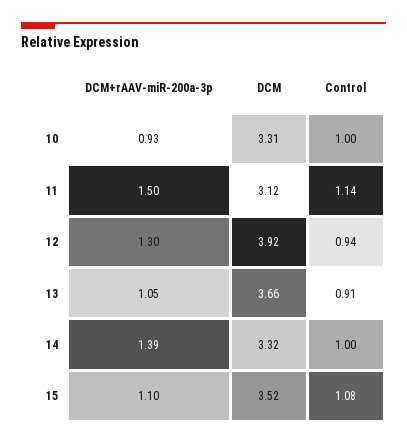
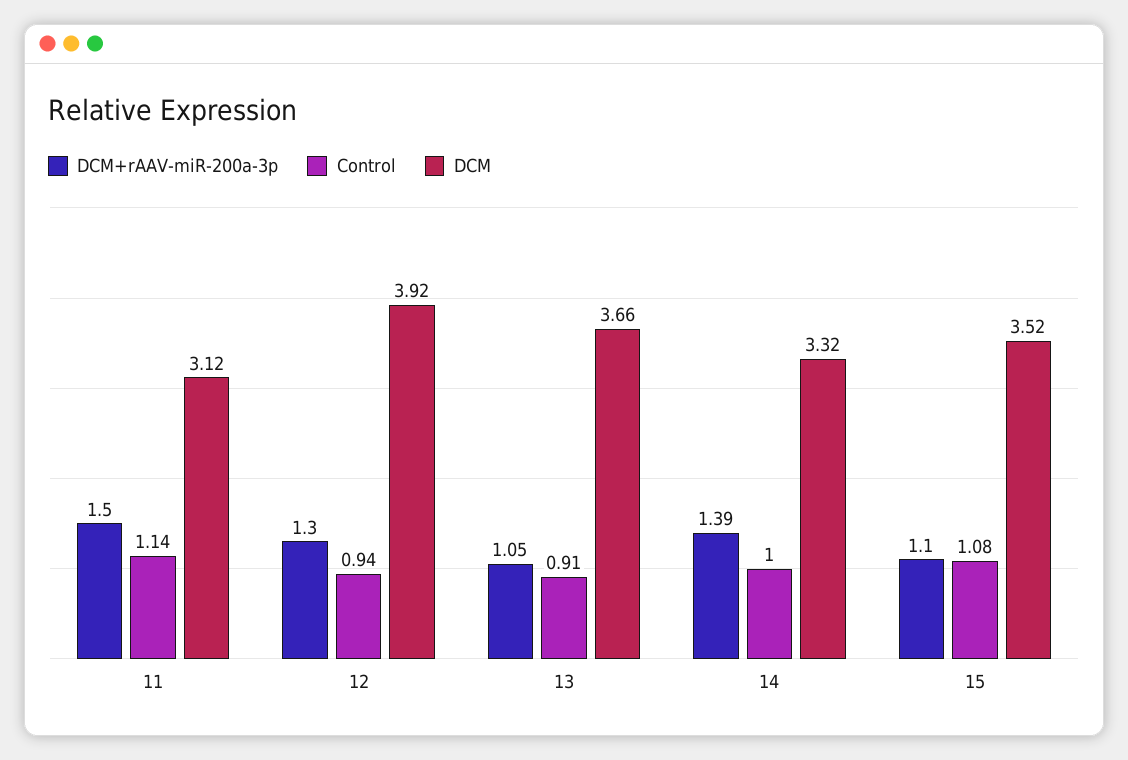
  {
    "DCM+rAAV-miR-200a-3p": {
-     "10": 0.93,
      "11": 1.5,
      "12": 1.3,
      "13": 1.05,
      "14": 1.39,
      "15": 1.1
    },
    "DCM": {
-     "10": 3.31,
      "11": 3.12,
      "12": 3.92,
      "13": 3.66,
      "14": 3.32,
      "15": 3.52
    },
    "Control": {
-     "10": 1,
      "11": 1.14,
      "12": 0.94,
      "13": 0.91,
      "14": 1,
      "15": 1.08
    }
  }

